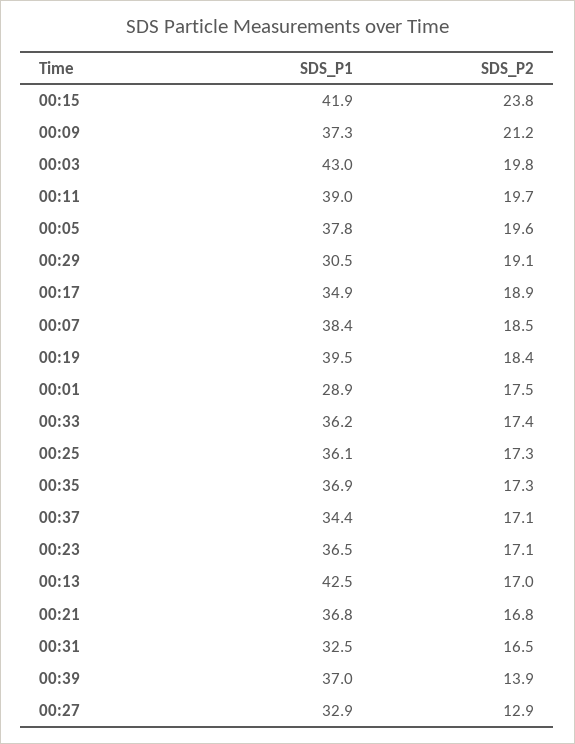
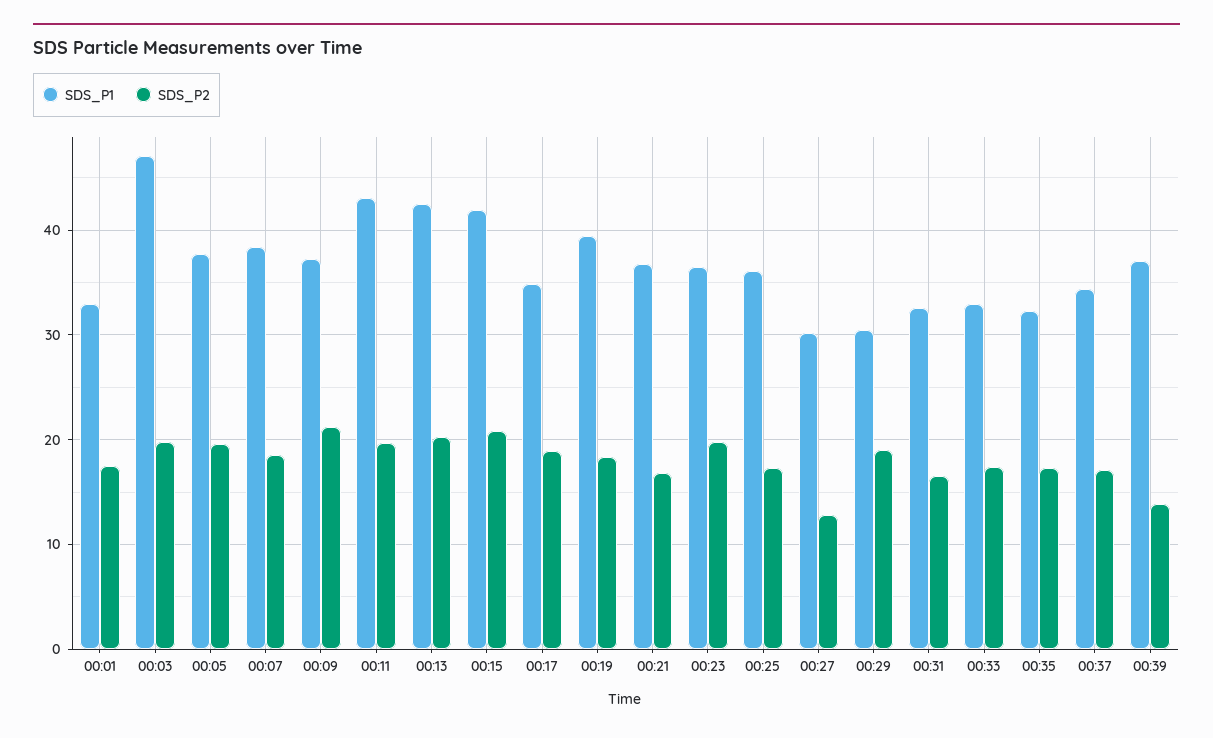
  {
    "SDS_P1": {
      "00:15": 41.9,
      "00:09": 37.3,
-     "00:03": 43,
+     "00:03": 47,
-     "00:11": 39,
+     "00:11": 43,
      "00:05": 37.8,
      "00:29": 30.5,
      "00:17": 34.9,
      "00:07": 38.4,
      "00:19": 39.5,
-     "00:01": 28.9,
+     "00:01": 33,
-     "00:33": 36.2,
+     "00:33": 33,
      "00:25": 36.1,
-     "00:35": 36.9,
+     "00:35": 32,
      "00:37": 34.4,
      "00:23": 36.5,
      "00:13": 42.5,
      "00:21": 36.8,
      "00:31": 32.5,
      "00:39": 37,
-     "00:27": 32.9
+     "00:27": 30
    },
    "SDS_P2": {
-     "00:15": 23.8,
+     "00:15": 21,
      "00:09": 21.2,
      "00:03": 19.8,
      "00:11": 19.7,
      "00:05": 19.6,
      "00:29": 19.1,
      "00:17": 18.9,
      "00:07": 18.5,
      "00:19": 18.4,
      "00:01": 17.5,
      "00:33": 17.4,
      "00:25": 17.3,
      "00:35": 17.3,
      "00:37": 17.1,
-     "00:23": 17.1,
+     "00:23": 20,
-     "00:13": 17,
+     "00:13": 20,
      "00:21": 16.8,
      "00:31": 16.5,
      "00:39": 13.9,
      "00:27": 12.9
    }
  }

